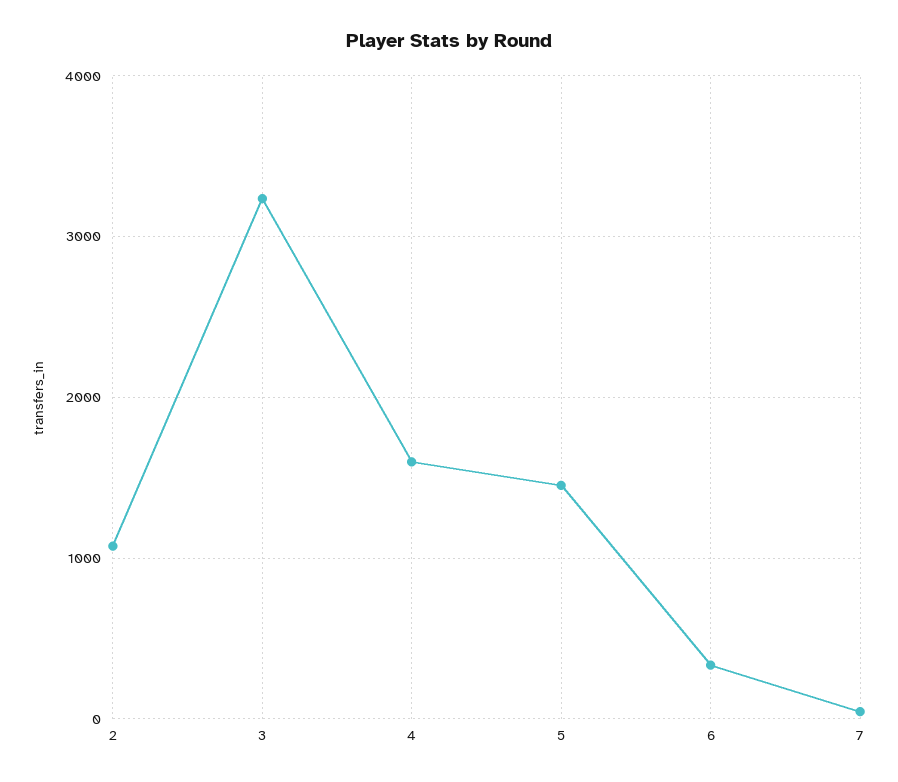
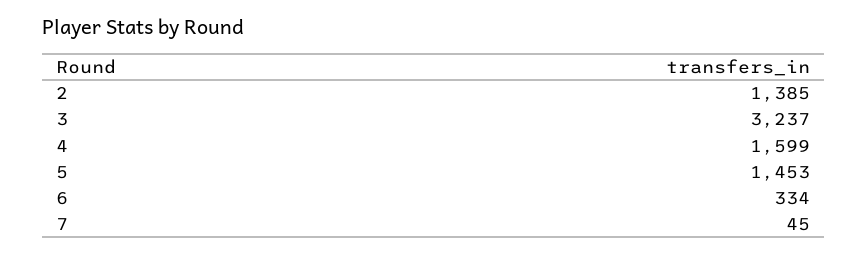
  {
-   "2": 1100,
+   "2": 1385,
    "3": 3237,
    "4": 1599,
    "5": 1453,
    "6": 334,
    "7": 45
  }

